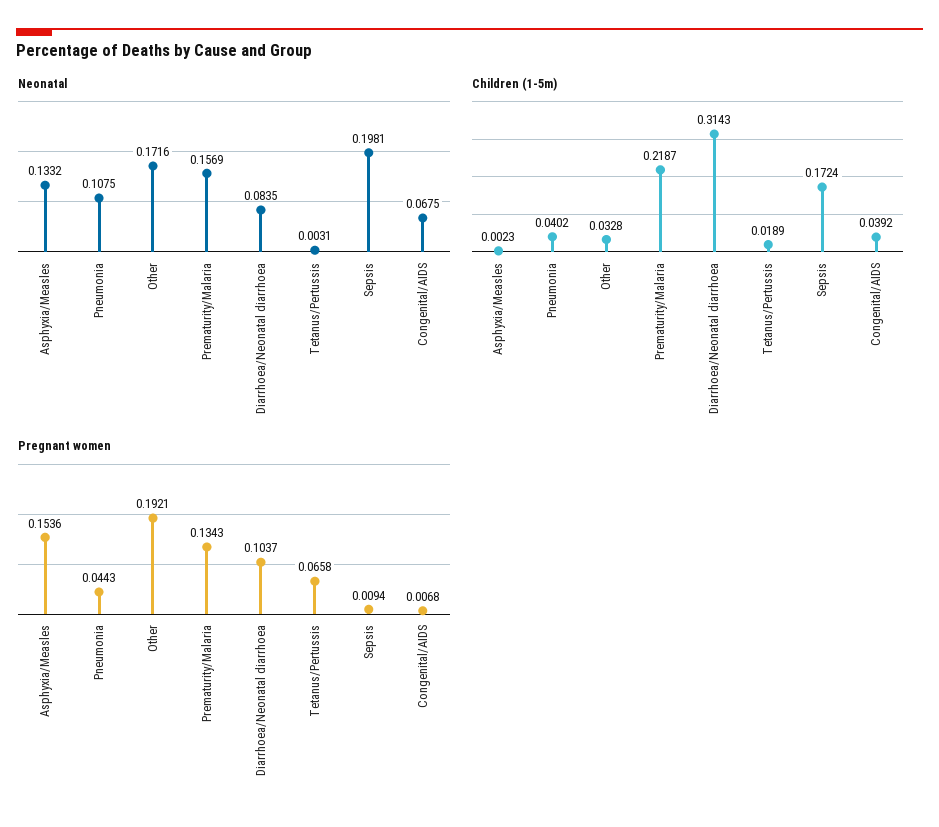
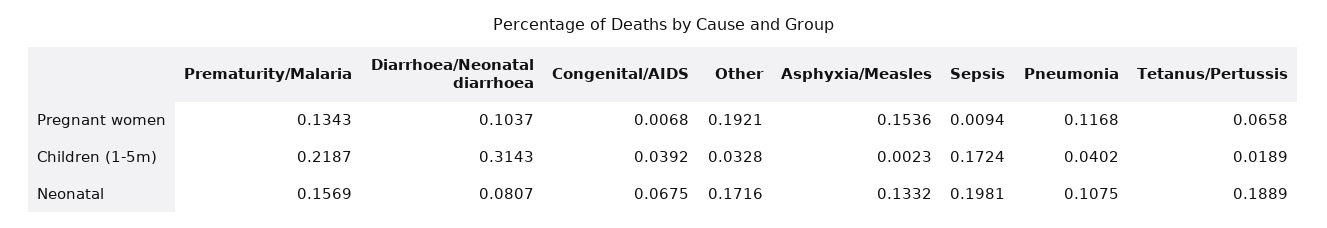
  {
    "Neonatal": {
      "Asphyxia/Measles": 0.1332,
      "Pneumonia": 0.1075,
      "Other": 0.1716,
      "Prematurity/Malaria": 0.1569,
-     "Diarrhoea/Neonatal diarrhoea": 0.0835,
+     "Diarrhoea/Neonatal diarrhoea": 0.0807,
-     "Tetanus/Pertussis": 0.0031,
+     "Tetanus/Pertussis": 0.1889,
      "Sepsis": 0.1981,
      "Congenital/AIDS": 0.0675
    },
    "Children (1-5m)": {
      "Asphyxia/Measles": 0.0023,
      "Pneumonia": 0.0402,
      "Other": 0.0328,
      "Prematurity/Malaria": 0.2187,
      "Diarrhoea/Neonatal diarrhoea": 0.3143,
      "Tetanus/Pertussis": 0.0189,
      "Sepsis": 0.1724,
      "Congenital/AIDS": 0.0392
    },
    "Pregnant women": {
      "Asphyxia/Measles": 0.1536,
-     "Pneumonia": 0.0443,
+     "Pneumonia": 0.1168,
      "Other": 0.1921,
      "Prematurity/Malaria": 0.1343,
      "Diarrhoea/Neonatal diarrhoea": 0.1037,
      "Tetanus/Pertussis": 0.0658,
      "Sepsis": 0.0094,
      "Congenital/AIDS": 0.0068
    }
  }

